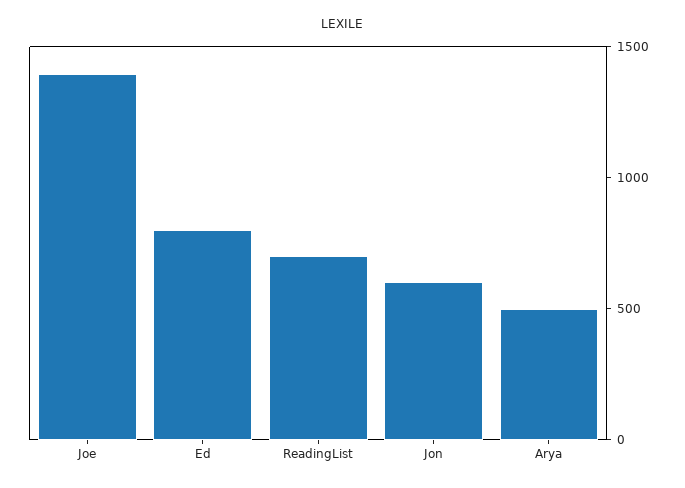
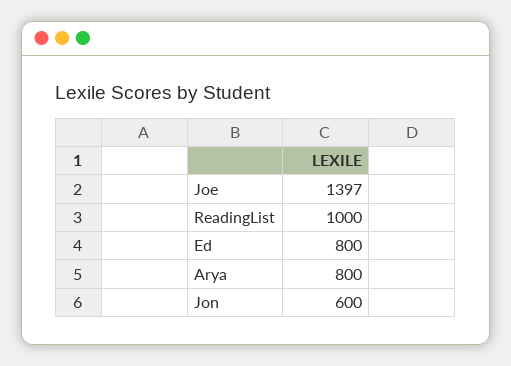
  {
    "Joe": 1397,
    "Ed": 800,
-   "ReadingList": 700,
+   "ReadingList": 1000,
    "Jon": 600,
-   "Arya": 500
+   "Arya": 800
  }

